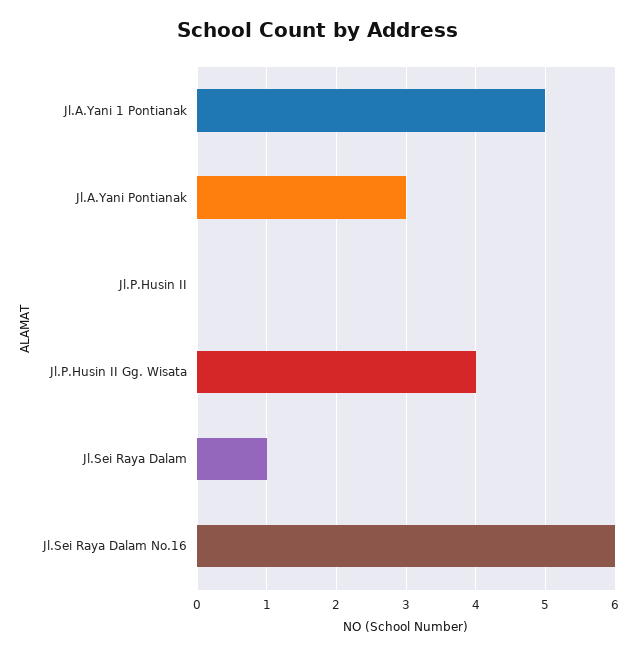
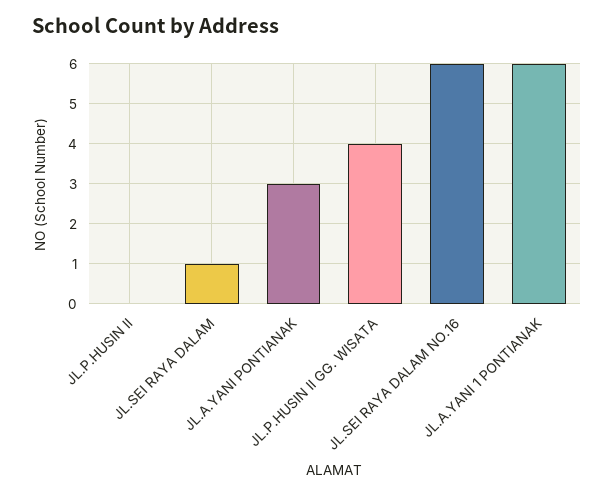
  {
-   "Jl.A.Yani 1 Pontianak": 5,
+   "Jl.A.Yani 1 Pontianak": 6,
    "Jl.A.Yani Pontianak": 3,
    "Jl.P.Husin II": 0,
    "Jl.P.Husin II Gg. Wisata": 4,
    "Jl.Sei Raya Dalam": 1,
    "Jl.Sei Raya Dalam No.16": 6
  }

